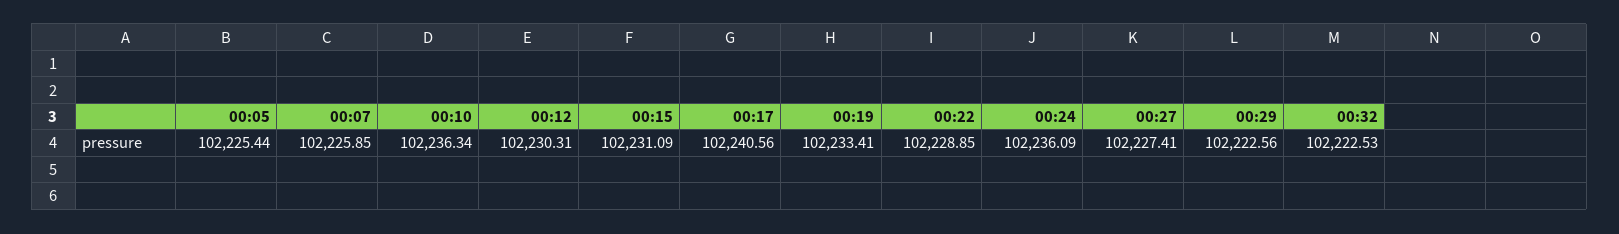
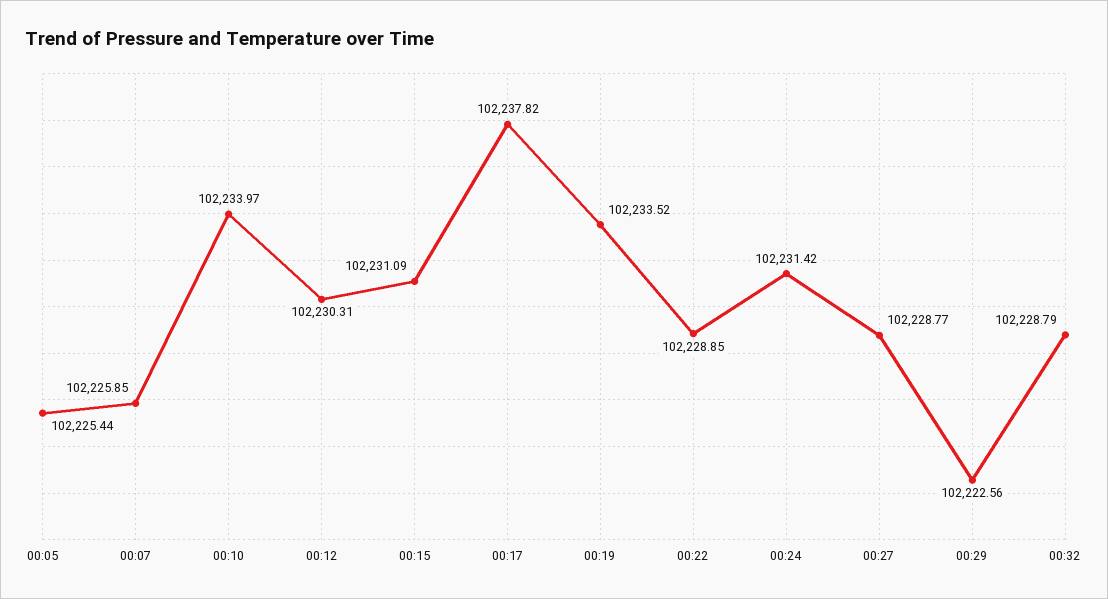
  {
    "00:05": 102225.44,
    "00:07": 102225.85,
-   "00:10": 102236.34,
+   "00:10": 102233.97,
    "00:12": 102230.31,
    "00:15": 102231.09,
-   "00:17": 102240.56,
+   "00:17": 102237.82,
-   "00:19": 102233.41,
+   "00:19": 102233.52,
    "00:22": 102228.85,
-   "00:24": 102236.09,
+   "00:24": 102231.42,
-   "00:27": 102227.41,
+   "00:27": 102228.77,
    "00:29": 102222.56,
-   "00:32": 102222.53
+   "00:32": 102228.79
  }

